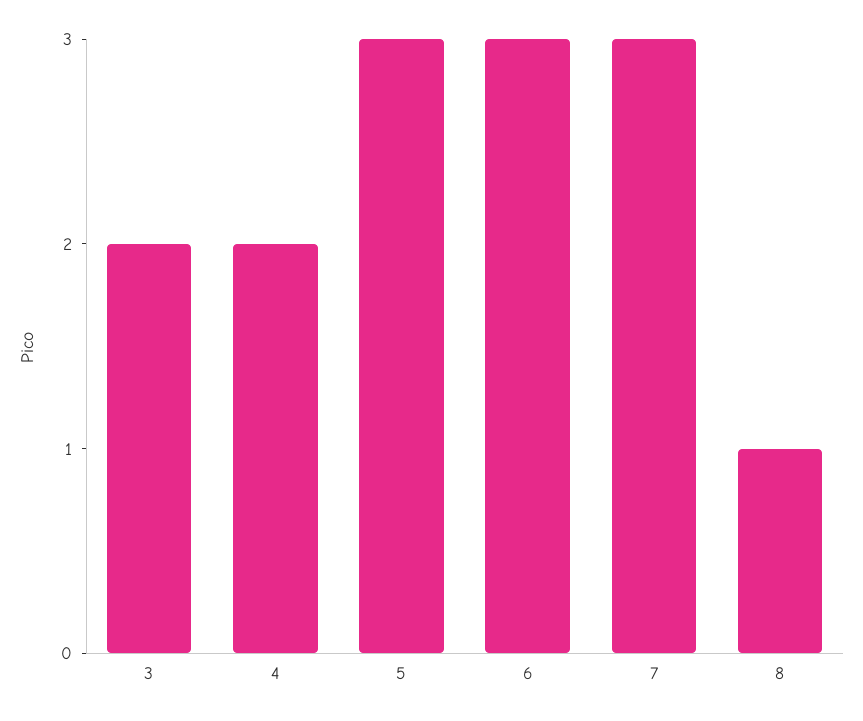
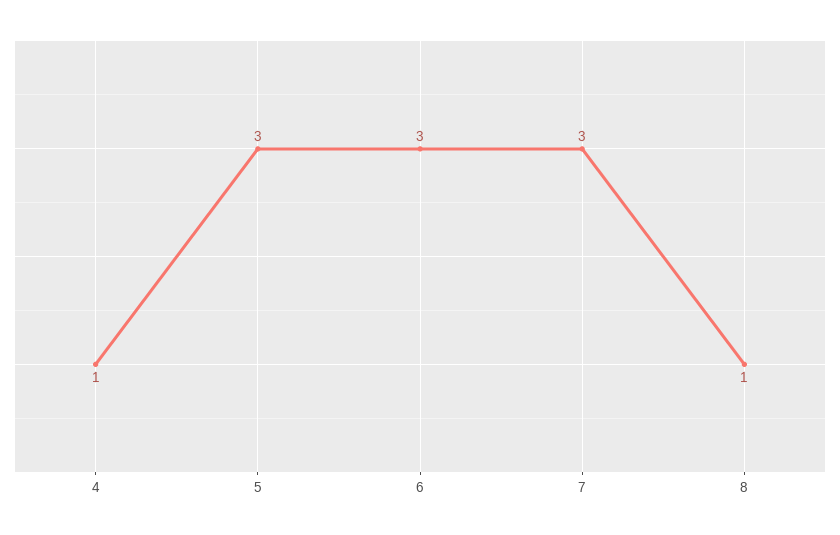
  {
-   "3": 2,
-   "4": 2,
+   "4": 1,
    "5": 3,
    "6": 3,
    "7": 3,
    "8": 1
  }

